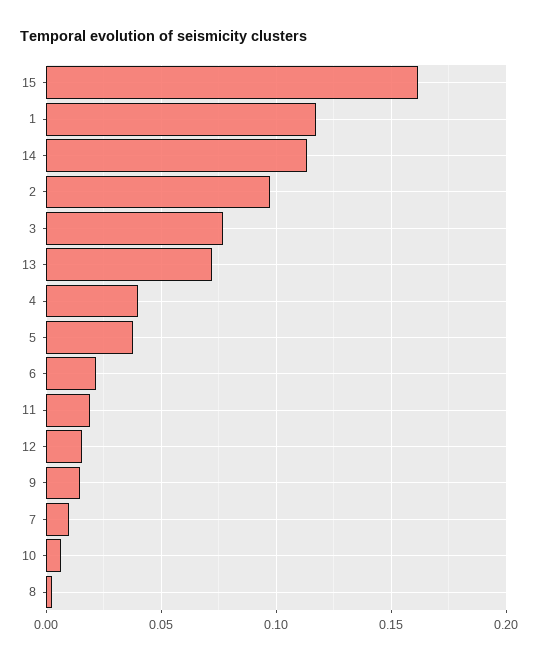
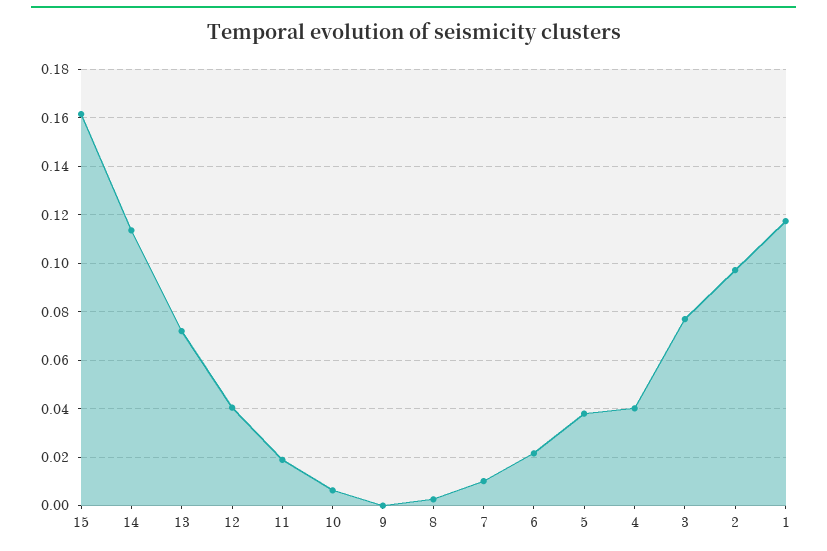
  {
    "15": 0.1625,
    "1": 0.1175,
    "14": 0.1125,
    "2": 0.0975,
    "3": 0.0775,
    "13": 0.0725,
    "4": 0.04,
    "5": 0.0375,
    "6": 0.0225,
    "11": 0.02,
-   "12": 0.015,
+   "12": 0.04,
-   "9": 0.015,
+   "9": 0,
    "7": 0.01,
    "10": 0.0075,
    "8": 0.0025
  }

